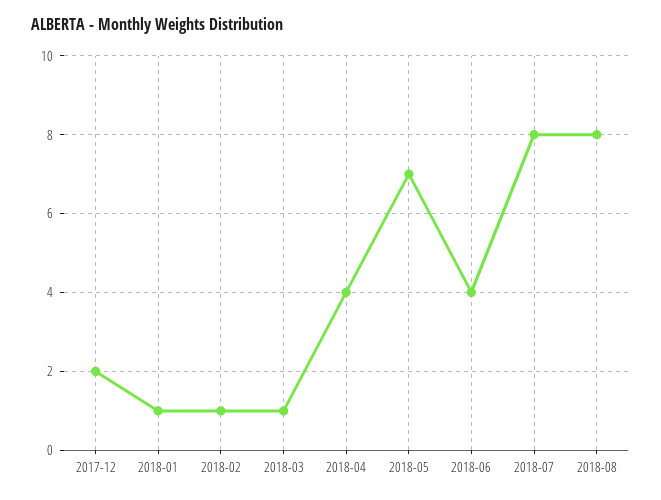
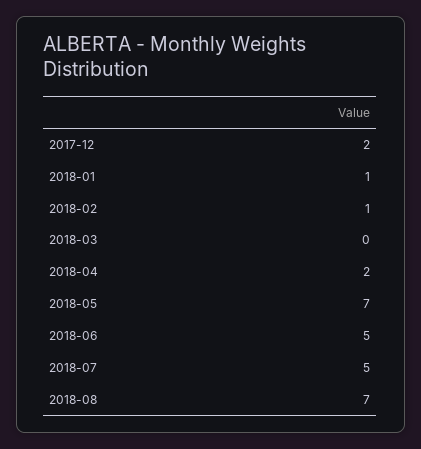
  {
    "2017-12": 2,
    "2018-01": 1,
    "2018-02": 1,
-   "2018-03": 1,
+   "2018-03": 0,
-   "2018-04": 4,
+   "2018-04": 2,
    "2018-05": 7,
-   "2018-06": 4,
+   "2018-06": 5,
-   "2018-07": 8,
+   "2018-07": 5,
-   "2018-08": 8
+   "2018-08": 7
  }

